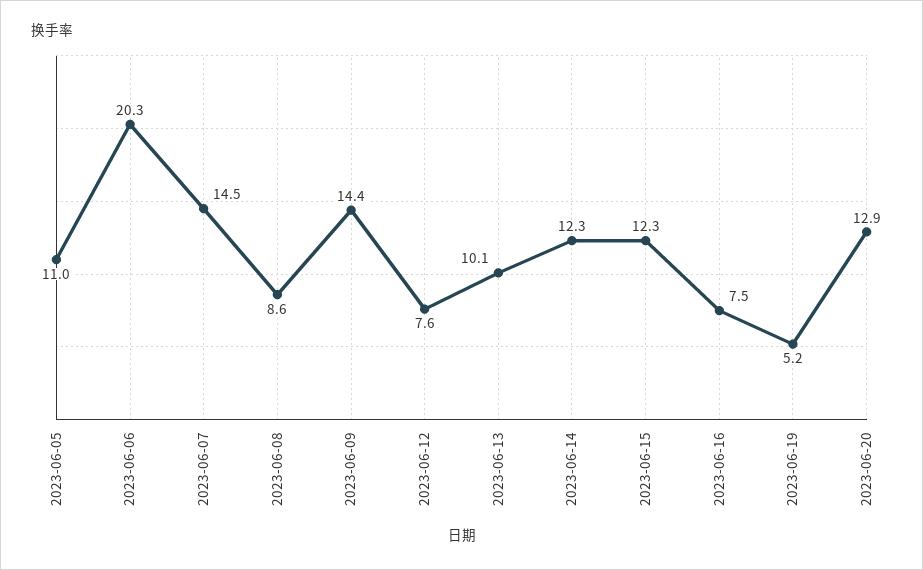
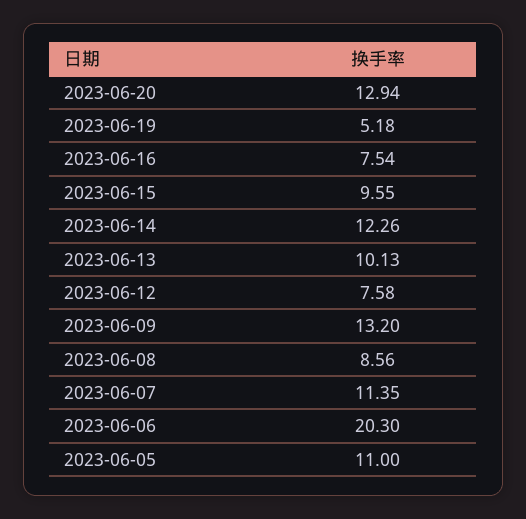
  {
    "2023-06-05": 11,
    "2023-06-06": 20.3,
-   "2023-06-07": 14.5,
+   "2023-06-07": 11.35,
    "2023-06-08": 8.56,
-   "2023-06-09": 14.4,
+   "2023-06-09": 13.2,
    "2023-06-12": 7.58,
    "2023-06-13": 10.13,
    "2023-06-14": 12.26,
-   "2023-06-15": 12.3,
+   "2023-06-15": 9.55,
    "2023-06-16": 7.54,
    "2023-06-19": 5.18,
    "2023-06-20": 12.94
  }

